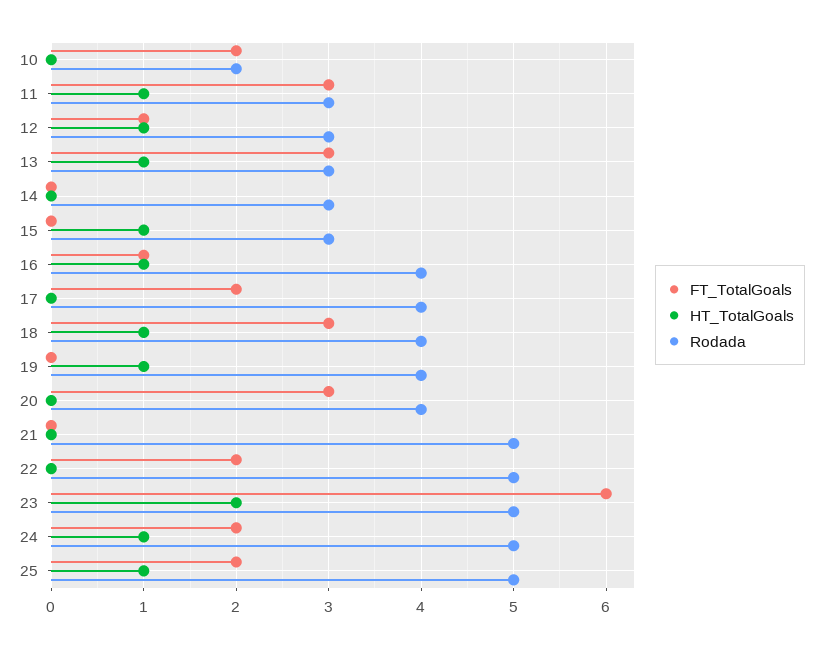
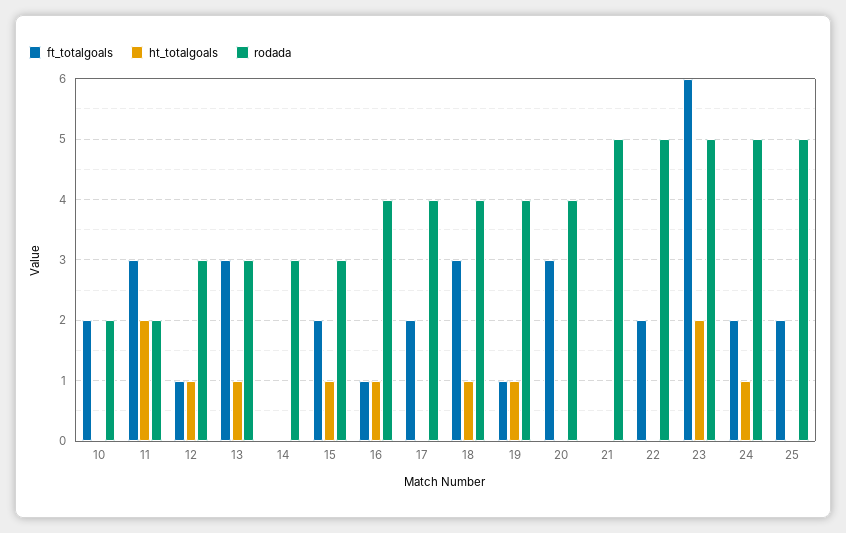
  {
    "FT_TotalGoals": {
      "10": 2,
      "11": 3,
      "12": 1,
      "13": 3,
      "14": 0,
-     "15": 0,
+     "15": 2,
      "16": 1,
      "17": 2,
      "18": 3,
-     "19": 0,
+     "19": 1,
      "20": 3,
      "21": 0,
      "22": 2,
      "23": 6,
      "24": 2,
      "25": 2
    },
    "HT_TotalGoals": {
      "10": 0,
-     "11": 1,
+     "11": 2,
      "12": 1,
      "13": 1,
      "14": 0,
      "15": 1,
      "16": 1,
      "17": 0,
      "18": 1,
      "19": 1,
      "20": 0,
      "21": 0,
      "22": 0,
      "23": 2,
      "24": 1,
-     "25": 1
+     "25": 0
    },
    "Rodada": {
      "10": 2,
-     "11": 3,
+     "11": 2,
      "12": 3,
      "13": 3,
      "14": 3,
      "15": 3,
      "16": 4,
      "17": 4,
      "18": 4,
      "19": 4,
      "20": 4,
      "21": 5,
      "22": 5,
      "23": 5,
      "24": 5,
      "25": 5
    }
  }

